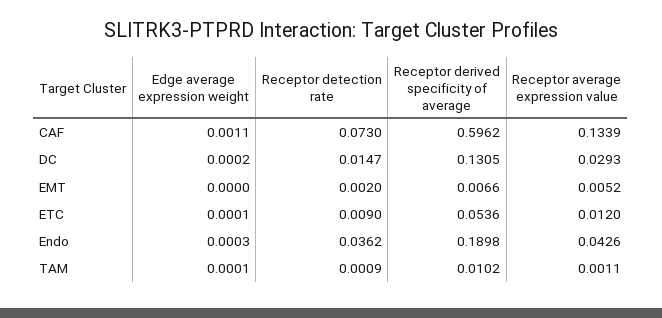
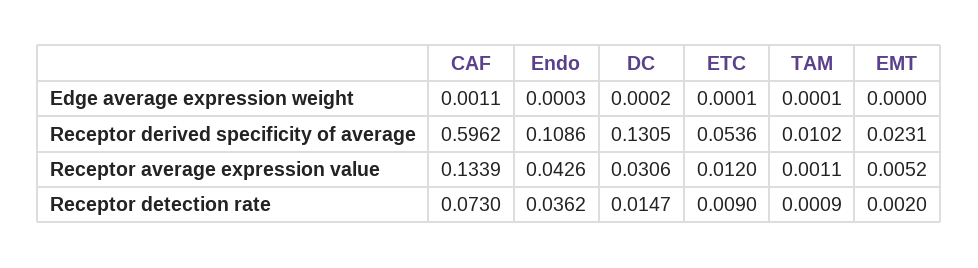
  {
    "Edge average expression weight": {
      "CAF": 0.0011,
      "DC": 0.0002,
      "EMT": 0,
      "ETC": 0.0001,
      "Endo": 0.0003,
      "TAM": 0.0001
    },
    "Receptor detection rate": {
      "CAF": 0.073,
      "DC": 0.0147,
      "EMT": 0.002,
      "ETC": 0.009,
      "Endo": 0.0362,
      "TAM": 0.0009
    },
    "Receptor derived specificity of average": {
      "CAF": 0.5962,
      "DC": 0.1305,
-     "EMT": 0.0066,
+     "EMT": 0.0231,
      "ETC": 0.0536,
-     "Endo": 0.1898,
+     "Endo": 0.1086,
      "TAM": 0.0102
    },
    "Receptor average expression value": {
      "CAF": 0.1339,
-     "DC": 0.0293,
+     "DC": 0.0306,
      "EMT": 0.0052,
      "ETC": 0.012,
      "Endo": 0.0426,
      "TAM": 0.0011
    }
  }

